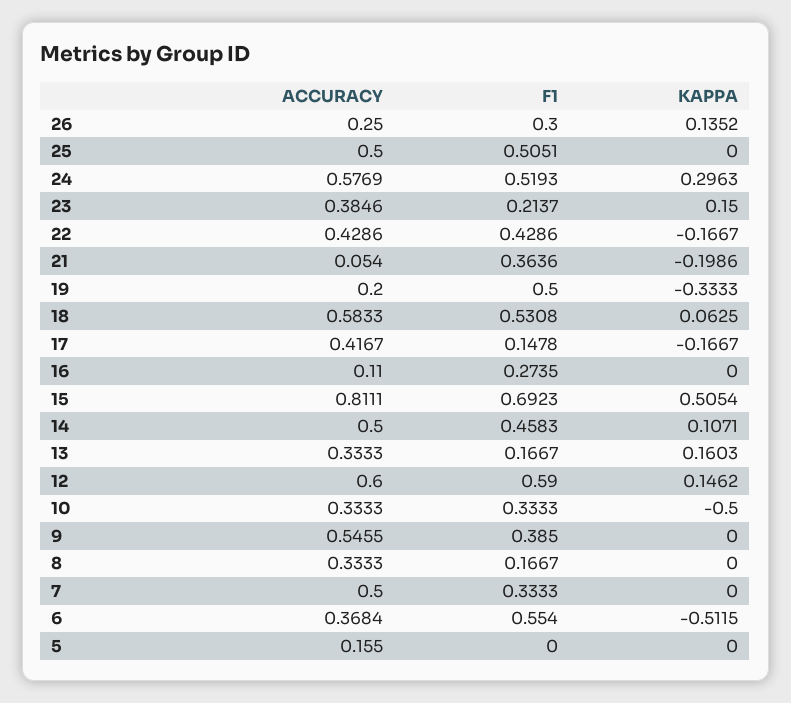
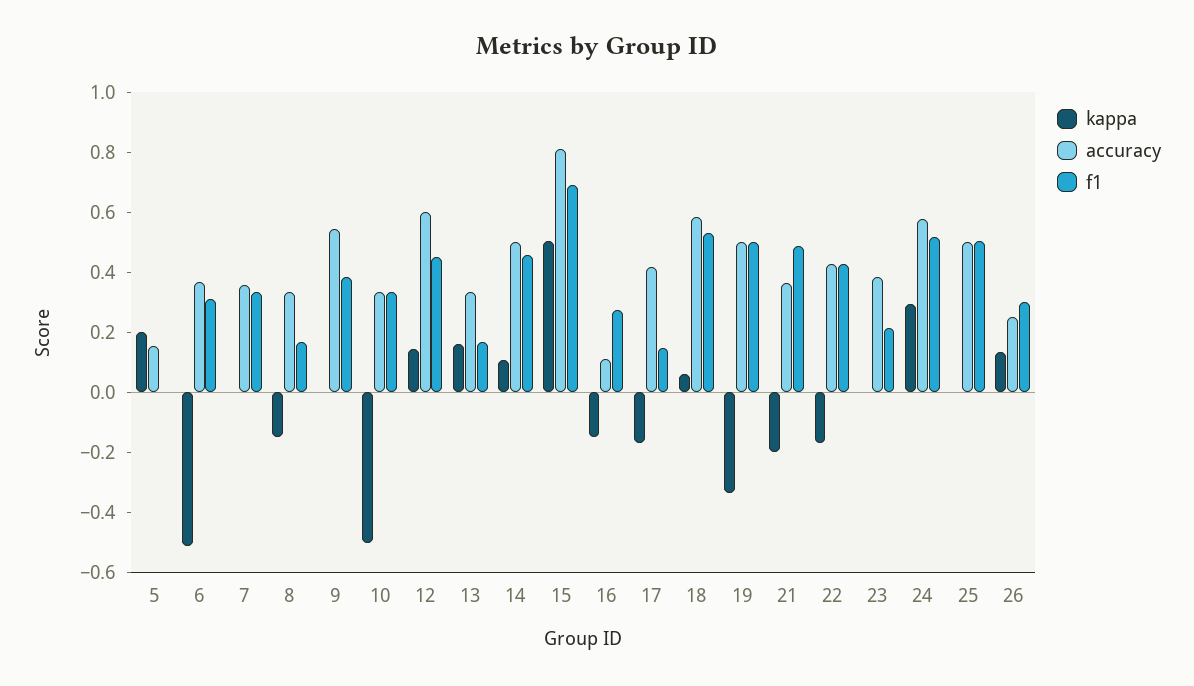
  {
    "ACCURACY": {
      "26": 0.25,
      "25": 0.5,
      "24": 0.5769,
      "23": 0.3846,
      "22": 0.4286,
-     "21": 0.054,
+     "21": 0.35,
-     "19": 0.2,
+     "19": 0.5,
      "18": 0.5833,
      "17": 0.4167,
      "16": 0.11,
      "15": 0.8111,
      "14": 0.5,
      "13": 0.3333,
      "12": 0.6,
      "10": 0.3333,
      "9": 0.5455,
      "8": 0.3333,
-     "7": 0.5,
+     "7": 0.35,
      "6": 0.3684,
      "5": 0.155
    },
    "F1": {
      "26": 0.3,
      "25": 0.5051,
      "24": 0.5193,
      "23": 0.2137,
      "22": 0.4286,
-     "21": 0.3636,
+     "21": 0.5,
      "19": 0.5,
      "18": 0.5308,
      "17": 0.1478,
      "16": 0.2735,
      "15": 0.6923,
      "14": 0.4583,
      "13": 0.1667,
-     "12": 0.59,
+     "12": 0.45,
      "10": 0.3333,
      "9": 0.385,
      "8": 0.1667,
      "7": 0.3333,
-     "6": 0.554,
+     "6": 0.3,
      "5": 0
    },
    "KAPPA": {
      "26": 0.1352,
      "25": 0,
      "24": 0.2963,
-     "23": 0.15,
+     "23": 0,
      "22": -0.1667,
      "21": -0.1986,
      "19": -0.3333,
      "18": 0.0625,
      "17": -0.1667,
-     "16": 0,
+     "16": -0.15,
      "15": 0.5054,
      "14": 0.1071,
      "13": 0.1603,
      "12": 0.1462,
      "10": -0.5,
      "9": 0,
-     "8": 0,
+     "8": -0.15,
      "7": 0,
      "6": -0.5115,
-     "5": 0
+     "5": 0.2
    }
  }

